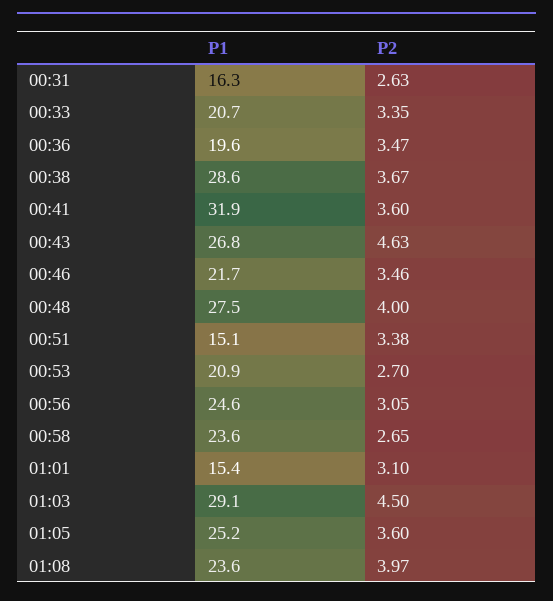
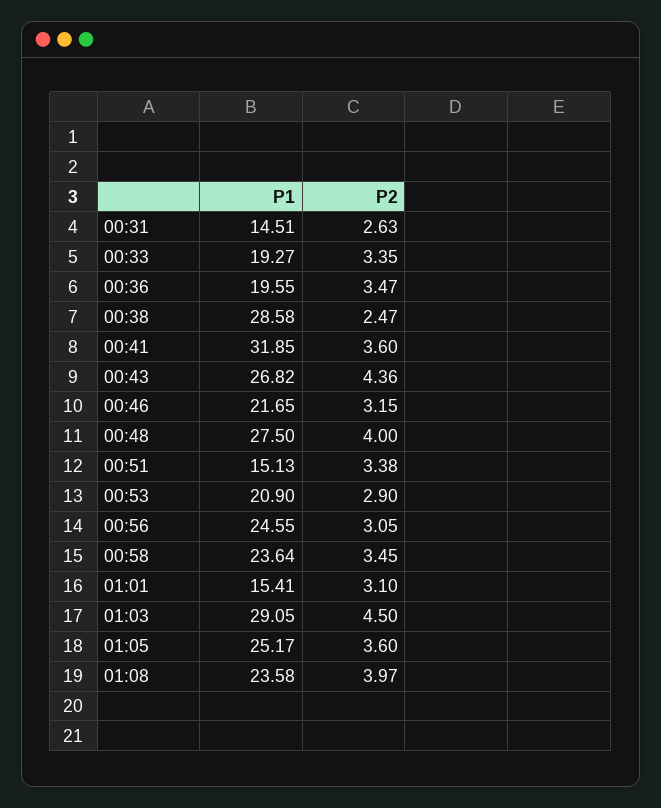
  {
    "P1": {
-     "00:31": 16.3,
+     "00:31": 14.51,
-     "00:33": 20.7,
+     "00:33": 19.27,
      "00:36": 19.55,
      "00:38": 28.58,
      "00:41": 31.85,
      "00:43": 26.82,
      "00:46": 21.65,
      "00:48": 27.5,
      "00:51": 15.13,
      "00:53": 20.9,
      "00:56": 24.55,
      "00:58": 23.64,
      "01:01": 15.41,
      "01:03": 29.05,
      "01:05": 25.17,
      "01:08": 23.58
    },
    "P2": {
      "00:31": 2.63,
      "00:33": 3.35,
      "00:36": 3.47,
-     "00:38": 3.67,
+     "00:38": 2.47,
      "00:41": 3.6,
-     "00:43": 4.63,
+     "00:43": 4.36,
-     "00:46": 3.46,
+     "00:46": 3.15,
      "00:48": 4,
      "00:51": 3.38,
-     "00:53": 2.7,
+     "00:53": 2.9,
      "00:56": 3.05,
-     "00:58": 2.65,
+     "00:58": 3.45,
      "01:01": 3.1,
      "01:03": 4.5,
      "01:05": 3.6,
      "01:08": 3.97
    }
  }

